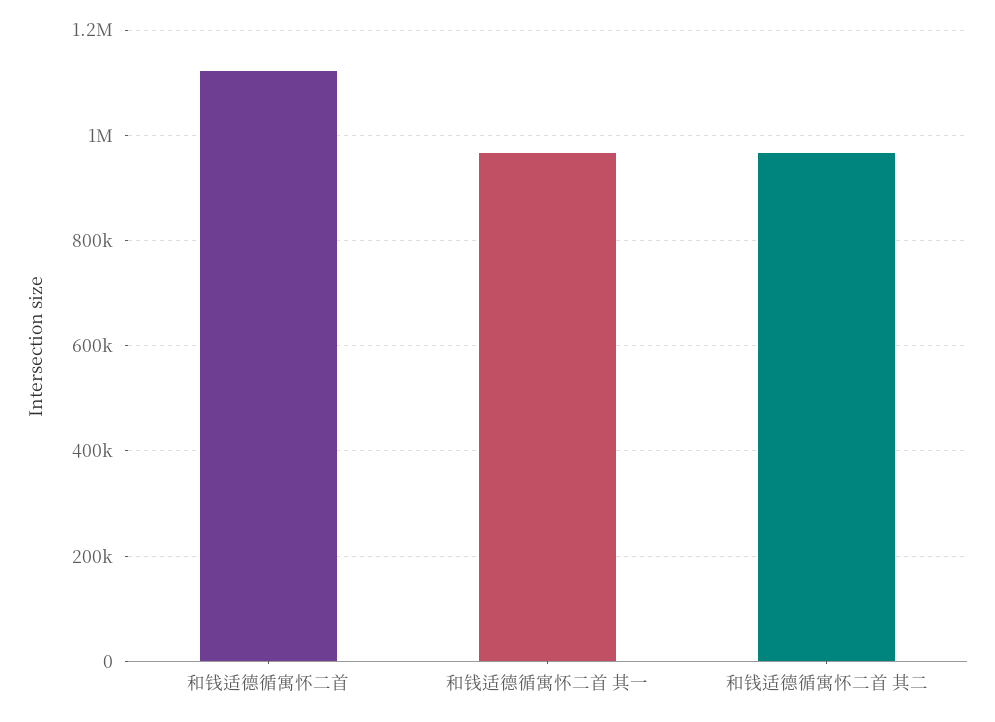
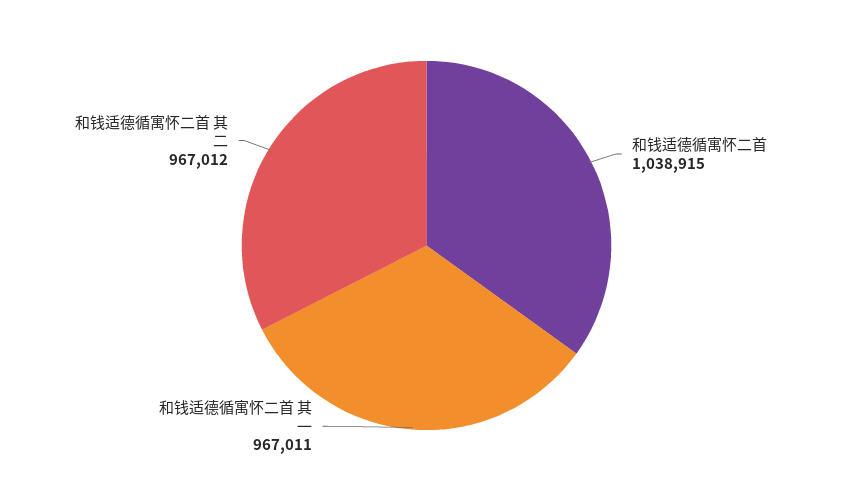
  {
-   "和钱适德循寓怀二首": 1120000,
+   "和钱适德循寓怀二首": 1038915,
    "和钱适德循寓怀二首 其一": 967011,
    "和钱适德循寓怀二首 其二": 967012
  }

